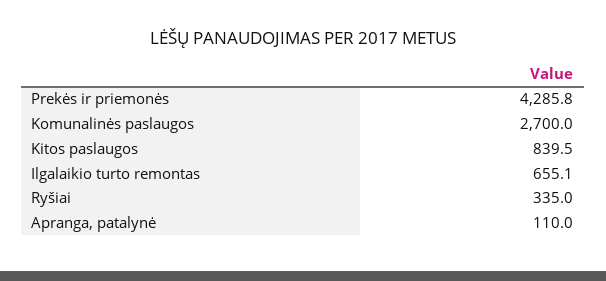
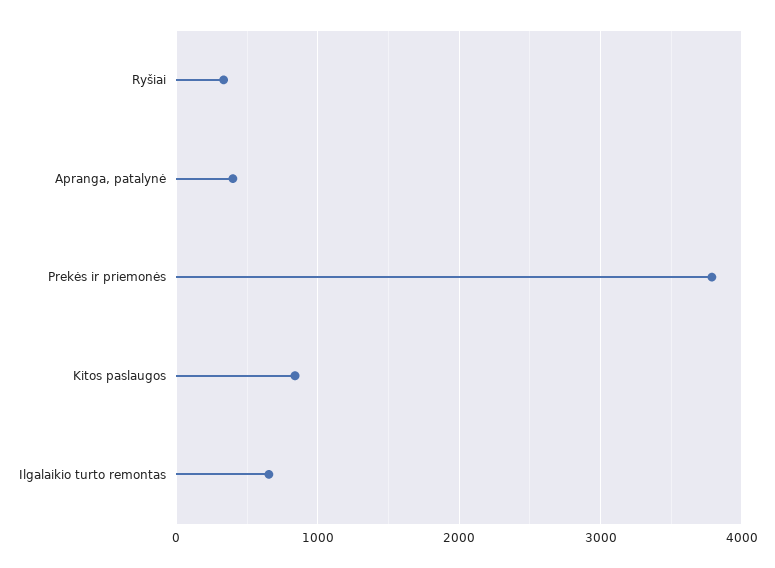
  {
-   "Prekės ir priemonės": 4285.8,
+   "Prekės ir priemonės": 3800,
-   "Komunalinės paslaugos": 2700,
    "Kitos paslaugos": 839.5,
    "Ilgalaikio turto remontas": 655.1,
    "Ryšiai": 335,
-   "Apranga, patalynė": 110
+   "Apranga, patalynė": 400
  }

